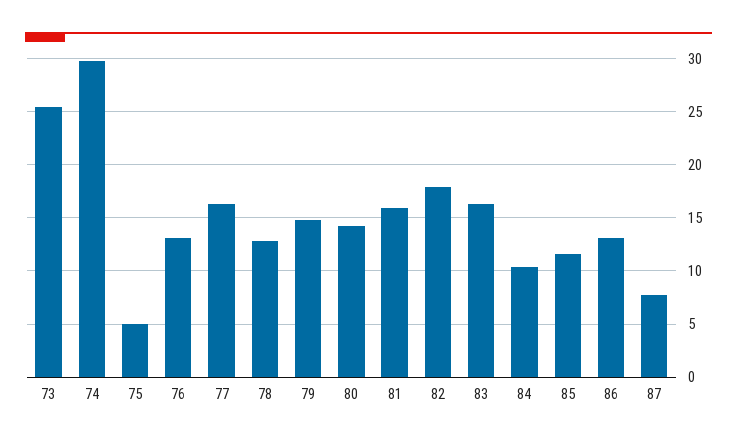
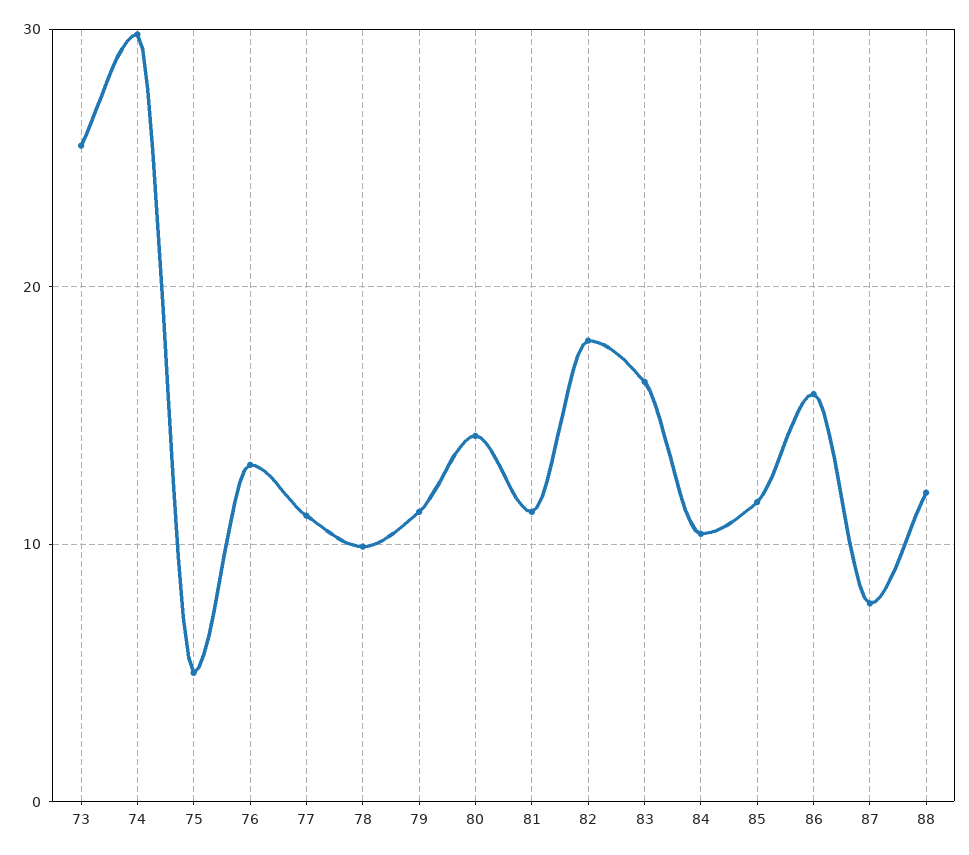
  {
    "73": 25,
    "74": 30,
    "75": 5,
    "76": 13,
-   "77": 16,
+   "77": 11,
-   "78": 13,
+   "78": 10,
-   "79": 15,
+   "79": 11,
    "80": 14,
-   "81": 16,
+   "81": 11,
    "82": 18,
    "83": 16,
    "84": 10,
    "85": 12,
-   "86": 13,
+   "86": 16,
-   "87": 8
+   "87": 8,
+   "88": 12
  }

